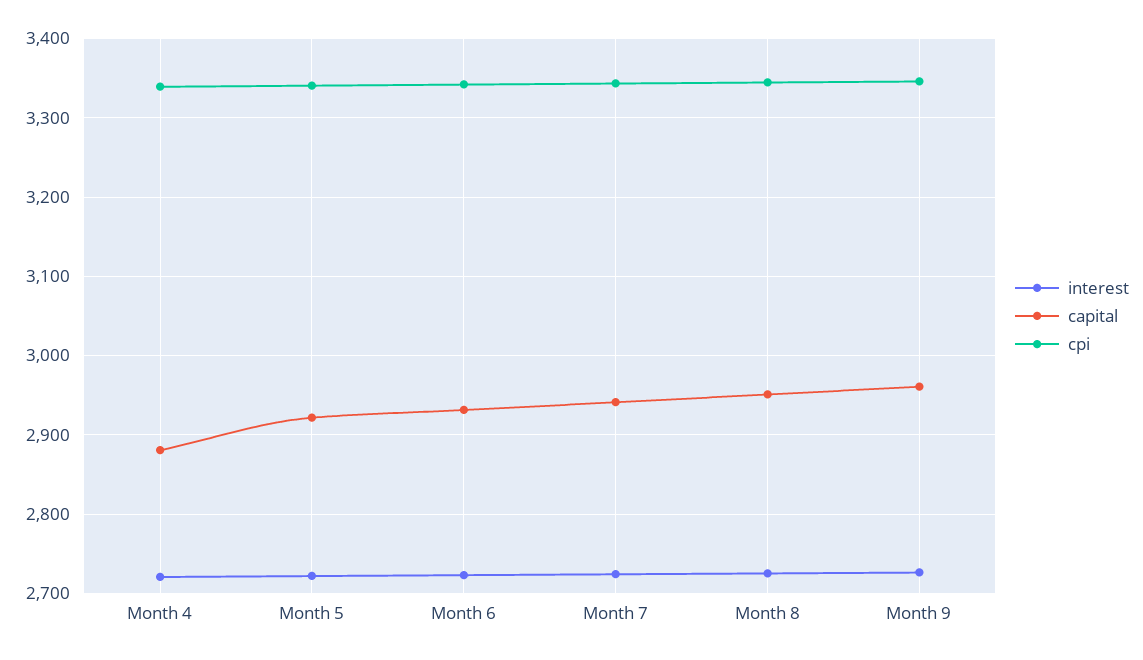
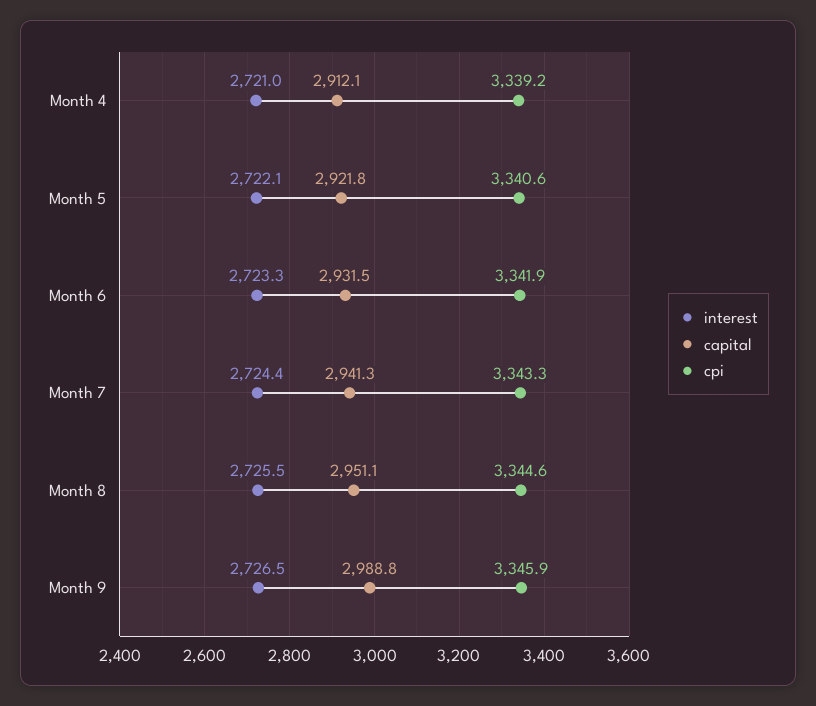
  {
    "interest": {
      "Month 4": 2721,
      "Month 5": 2722.1,
      "Month 6": 2723.3,
      "Month 7": 2724.4,
      "Month 8": 2725.5,
      "Month 9": 2726.5
    },
    "capital": {
-     "Month 4": 2880,
+     "Month 4": 2912.1,
      "Month 5": 2921.8,
      "Month 6": 2931.5,
      "Month 7": 2941.3,
      "Month 8": 2951.1,
-     "Month 9": 2960
+     "Month 9": 2988.8
    },
    "cpi": {
      "Month 4": 3339.2,
      "Month 5": 3340.6,
      "Month 6": 3341.9,
      "Month 7": 3343.3,
      "Month 8": 3344.6,
      "Month 9": 3345.9
    }
  }

